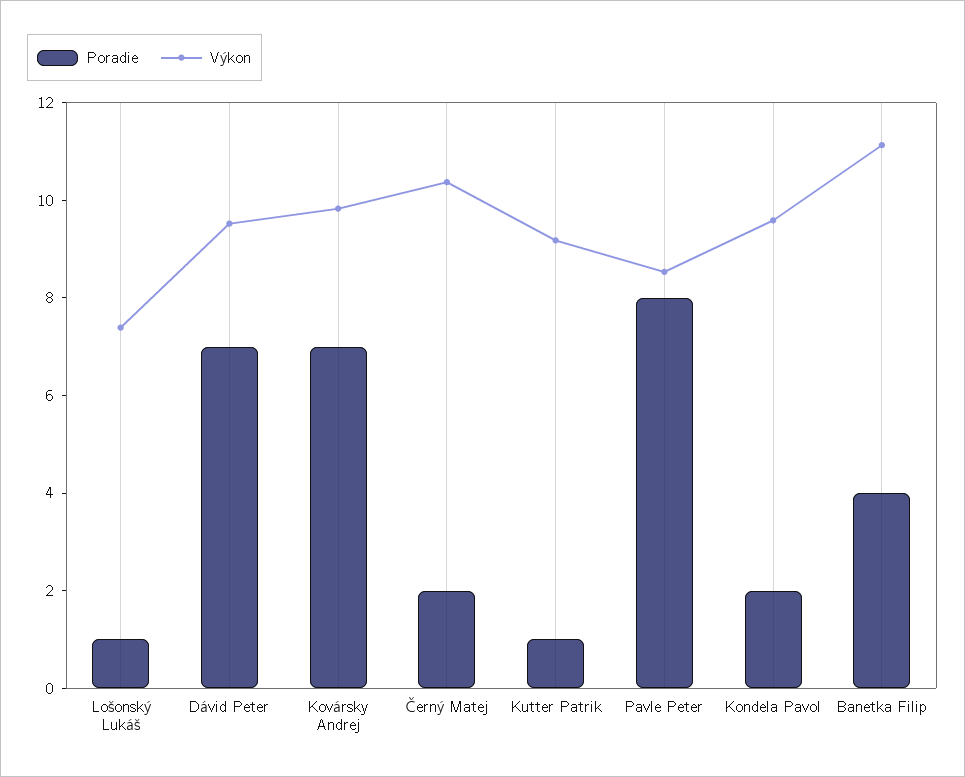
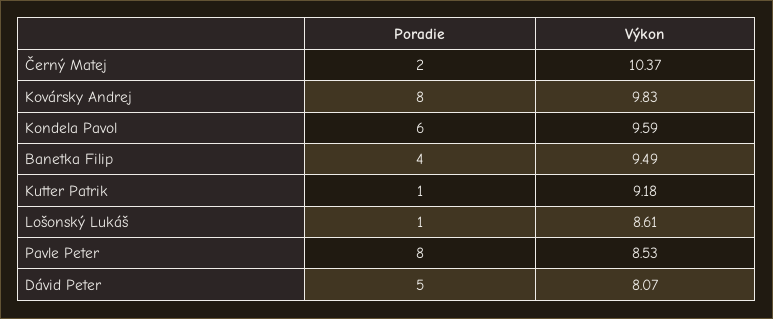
  {
    "Poradie": {
      "Lošonský Lukáš": 1,
-     "Dávid Peter": 7,
+     "Dávid Peter": 5,
-     "Kovársky Andrej": 7,
+     "Kovársky Andrej": 8,
      "Černý Matej": 2,
      "Kutter Patrik": 1,
      "Pavle Peter": 8,
-     "Kondela Pavol": 2,
+     "Kondela Pavol": 6,
      "Banetka Filip": 4
    },
    "Výkon": {
-     "Lošonský Lukáš": 7.5,
+     "Lošonský Lukáš": 8.61,
-     "Dávid Peter": 9.5,
+     "Dávid Peter": 8.07,
      "Kovársky Andrej": 9.83,
      "Černý Matej": 10.37,
      "Kutter Patrik": 9.18,
      "Pavle Peter": 8.53,
      "Kondela Pavol": 9.59,
-     "Banetka Filip": 11
+     "Banetka Filip": 9.49
    }
  }

